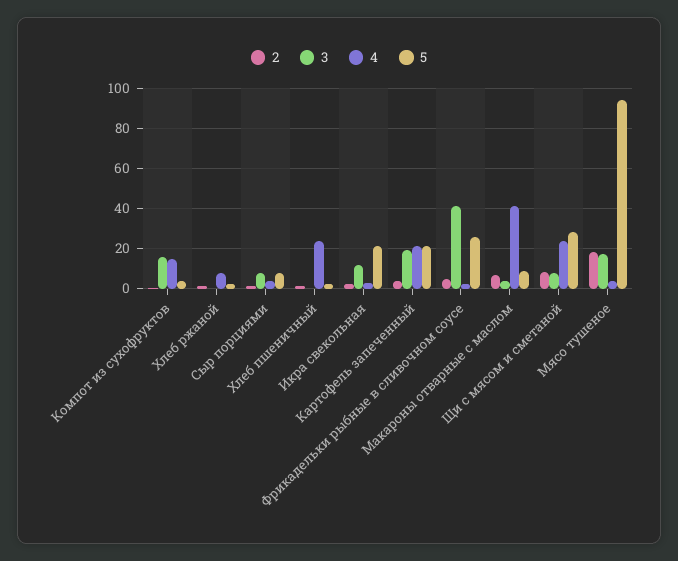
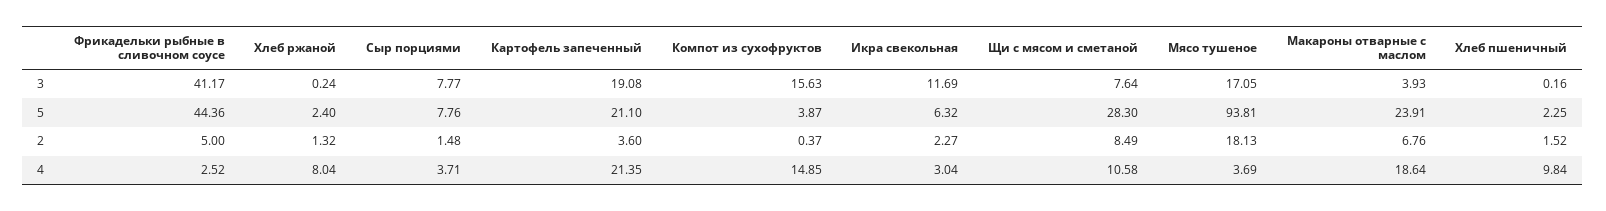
  {
    "2": {
      "Компот из сухофруктов": 0.37,
      "Хлеб ржаной": 1.32,
      "Сыр порциями": 1.48,
      "Хлеб пшеничный": 1.52,
      "Икра свекольная": 2.27,
      "Картофель запеченный": 3.6,
      "Фрикадельки рыбные в сливочном соусе": 5,
      "Макароны отварные с маслом": 6.76,
      "Щи с мясом и сметаной": 8.49,
      "Мясо тушеное": 18.13
    },
    "3": {
      "Компот из сухофруктов": 15.63,
      "Хлеб ржаной": 0.24,
      "Сыр порциями": 7.77,
      "Хлеб пшеничный": 0.16,
      "Икра свекольная": 11.69,
      "Картофель запеченный": 19.08,
      "Фрикадельки рыбные в сливочном соусе": 41.17,
      "Макароны отварные с маслом": 3.93,
      "Щи с мясом и сметаной": 7.64,
      "Мясо тушеное": 17.05
    },
    "4": {
      "Компот из сухофруктов": 14.85,
      "Хлеб ржаной": 8.04,
      "Сыр порциями": 3.71,
-     "Хлеб пшеничный": 25,
+     "Хлеб пшеничный": 9.84,
      "Икра свекольная": 3.04,
      "Картофель запеченный": 21.35,
      "Фрикадельки рыбные в сливочном соусе": 2.52,
-     "Макароны отварные с маслом": 40,
+     "Макароны отварные с маслом": 18.64,
-     "Щи с мясом и сметаной": 25,
+     "Щи с мясом и сметаной": 10.58,
      "Мясо тушеное": 3.69
    },
    "5": {
      "Компот из сухофруктов": 3.87,
      "Хлеб ржаной": 2.4,
      "Сыр порциями": 7.76,
      "Хлеб пшеничный": 2.25,
-     "Икра свекольная": 20,
+     "Икра свекольная": 6.32,
      "Картофель запеченный": 21.1,
-     "Фрикадельки рыбные в сливочном соусе": 25,
+     "Фрикадельки рыбные в сливочном соусе": 44.36,
-     "Макароны отварные с маслом": 10,
+     "Макароны отварные с маслом": 23.91,
      "Щи с мясом и сметаной": 28.3,
      "Мясо тушеное": 93.81
    }
  }

